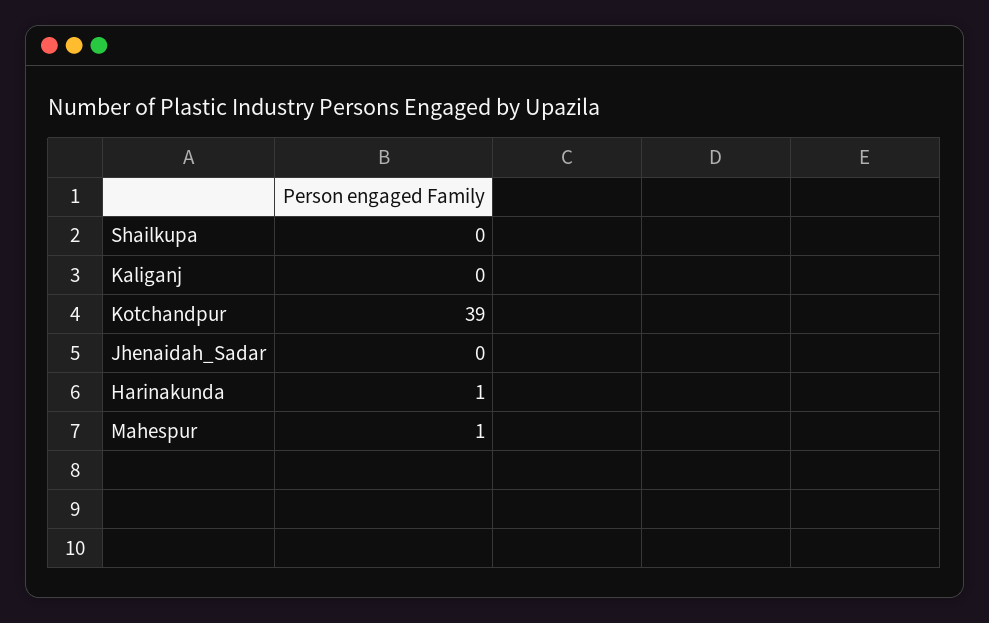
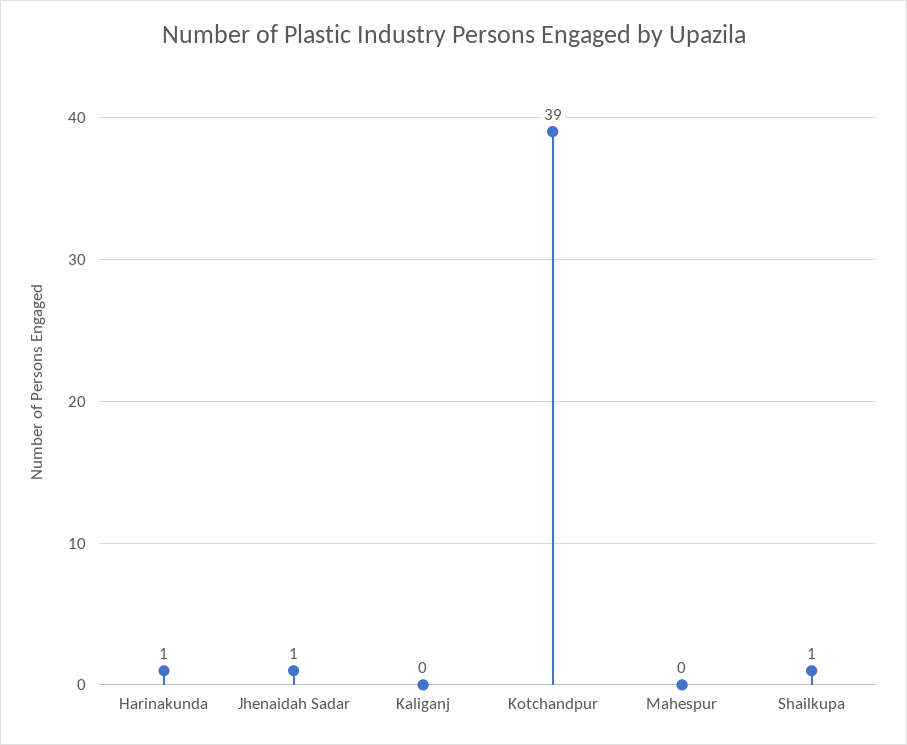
  {
-   "Shailkupa": 0,
+   "Shailkupa": 1,
    "Kaliganj": 0,
    "Kotchandpur": 39,
-   "Jhenaidah_Sadar": 0,
+   "Jhenaidah_Sadar": 1,
    "Harinakunda": 1,
-   "Mahespur": 1
+   "Mahespur": 0
  }

